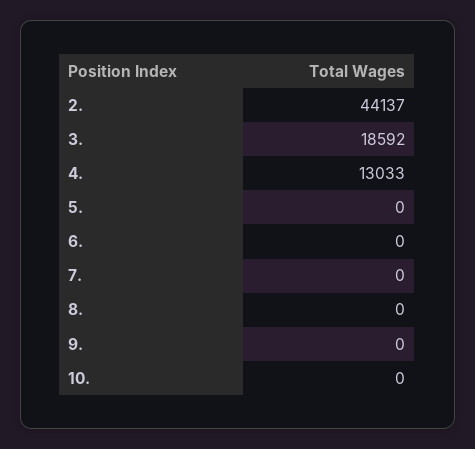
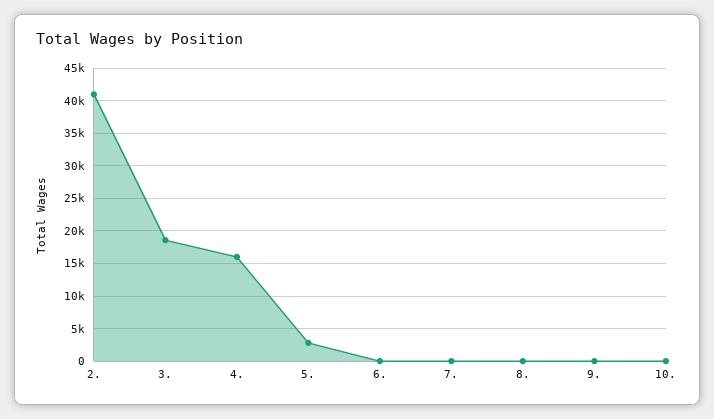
  {
-   "2.": 44137,
+   "2.": 41000,
    "3.": 18592,
-   "4.": 13033,
+   "4.": 16000,
-   "5.": 0,
+   "5.": 3000,
    "6.": 0,
    "7.": 0,
    "8.": 0,
    "9.": 0,
    "10.": 0
  }

